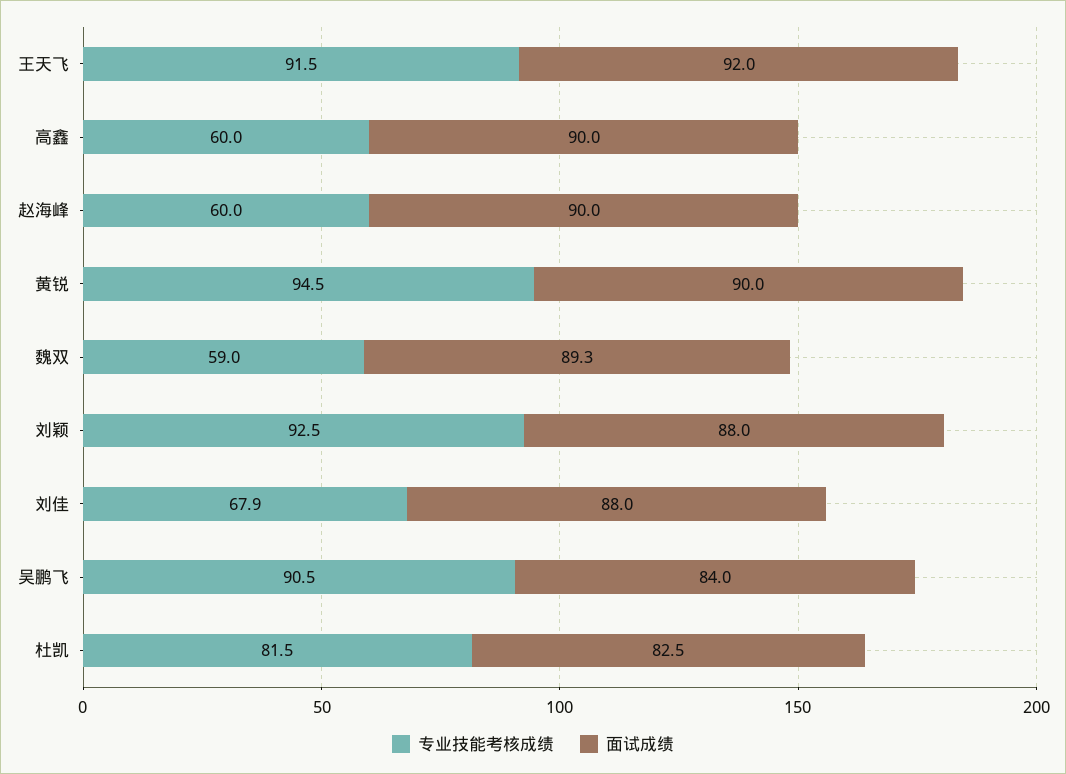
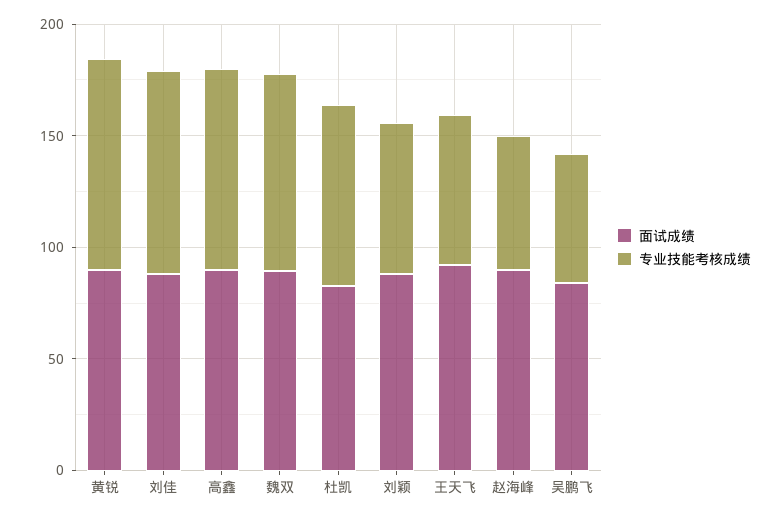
  {
    "专业技能考核成绩": {
-     "王天飞": 91.5,
+     "王天飞": 70,
-     "高鑫": 60,
+     "高鑫": 90,
      "赵海峰": 60,
      "黄锐": 94.5,
-     "魏双": 59,
+     "魏双": 90,
-     "刘颖": 92.5,
+     "刘颖": 70,
-     "刘佳": 67.9,
+     "刘佳": 90,
-     "吴鹏飞": 90.5,
+     "吴鹏飞": 60,
      "杜凯": 81.5
    },
    "面试成绩": {
      "王天飞": 92,
      "高鑫": 90,
      "赵海峰": 90,
      "黄锐": 90,
      "魏双": 89.3,
      "刘颖": 88,
      "刘佳": 88,
      "吴鹏飞": 84,
      "杜凯": 82.5
    }
  }

